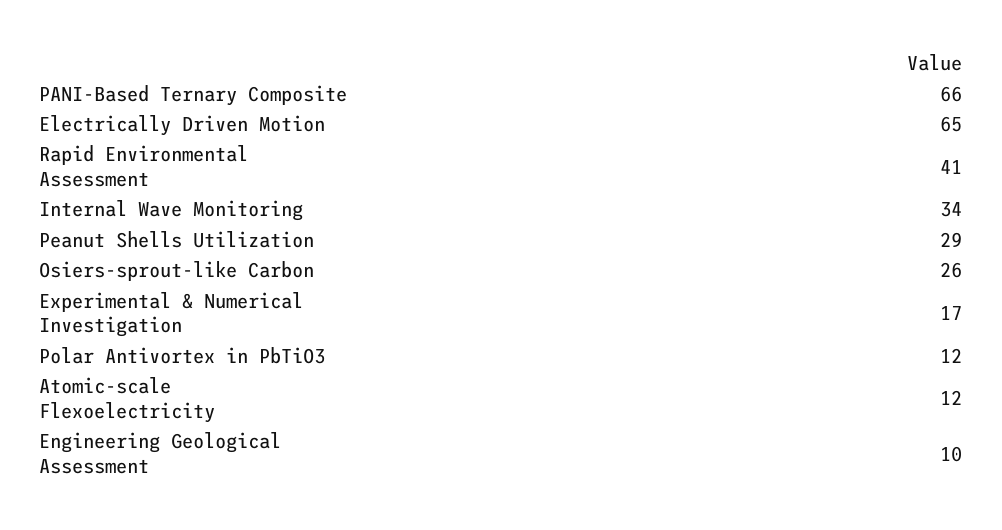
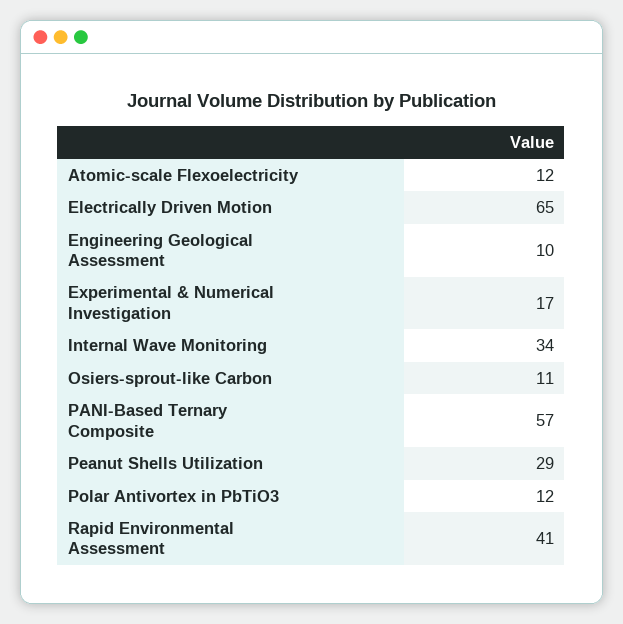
  {
-   "PANI-Based Ternary Composite": 66,
+   "PANI-Based Ternary Composite": 57,
    "Electrically Driven Motion": 65,
    "Rapid Environmental Assessment": 41,
    "Internal Wave Monitoring": 34,
    "Peanut Shells Utilization": 29,
-   "Osiers-sprout-like Carbon": 26,
+   "Osiers-sprout-like Carbon": 11,
    "Experimental & Numerical Investigation": 17,
    "Polar Antivortex in PbTiO3": 12,
    "Atomic-scale Flexoelectricity": 12,
    "Engineering Geological Assessment": 10
  }

